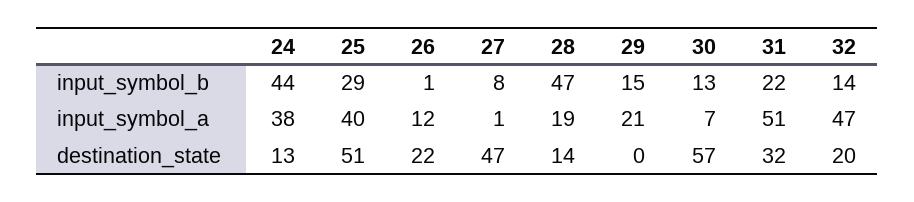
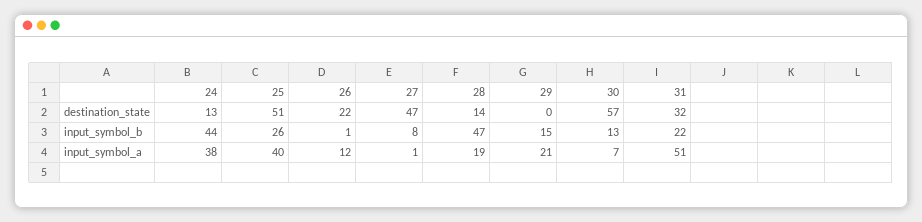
  {
    "24": {
      "input_symbol_b": 44,
      "input_symbol_a": 38,
      "destination_state": 13
    },
    "25": {
-     "input_symbol_b": 29,
+     "input_symbol_b": 26,
      "input_symbol_a": 40,
      "destination_state": 51
    },
    "26": {
      "input_symbol_b": 1,
      "input_symbol_a": 12,
      "destination_state": 22
    },
    "27": {
      "input_symbol_b": 8,
      "input_symbol_a": 1,
      "destination_state": 47
    },
    "28": {
      "input_symbol_b": 47,
      "input_symbol_a": 19,
      "destination_state": 14
    },
    "29": {
      "input_symbol_b": 15,
      "input_symbol_a": 21,
      "destination_state": 0
    },
    "30": {
      "input_symbol_b": 13,
      "input_symbol_a": 7,
      "destination_state": 57
    },
    "31": {
      "input_symbol_b": 22,
      "input_symbol_a": 51,
      "destination_state": 32
-   },
+   }
-   "32": {
-     "input_symbol_b": 14,
-     "input_symbol_a": 47,
-     "destination_state": 20
-   }
  }

